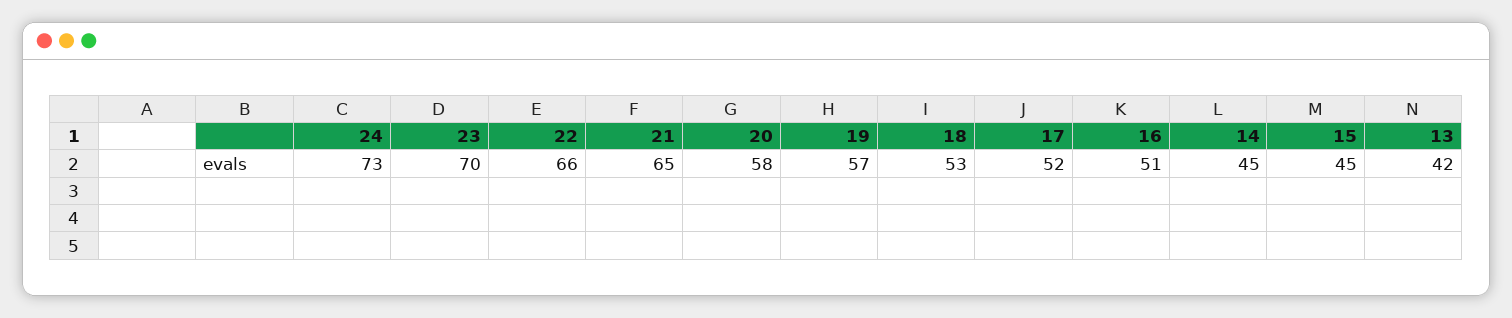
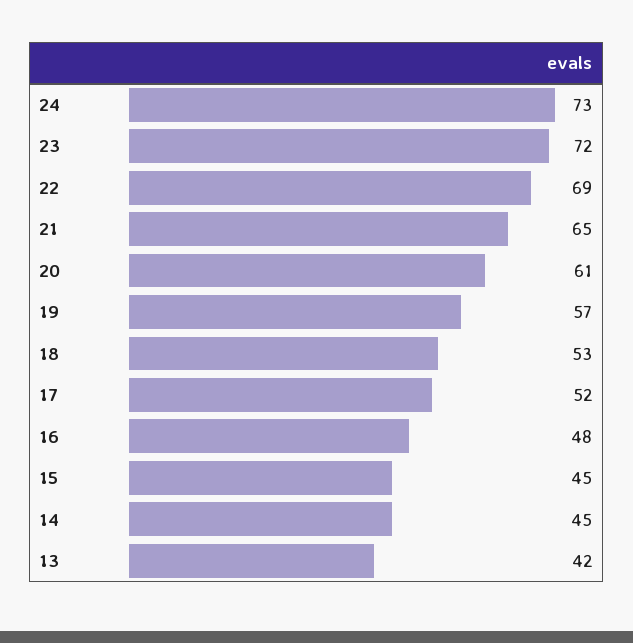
  {
    "24": 73,
-   "23": 70,
+   "23": 72,
-   "22": 66,
+   "22": 69,
    "21": 65,
-   "20": 58,
+   "20": 61,
    "19": 57,
    "18": 53,
    "17": 52,
-   "16": 51,
+   "16": 48,
    "14": 45,
    "15": 45,
    "13": 42
  }

